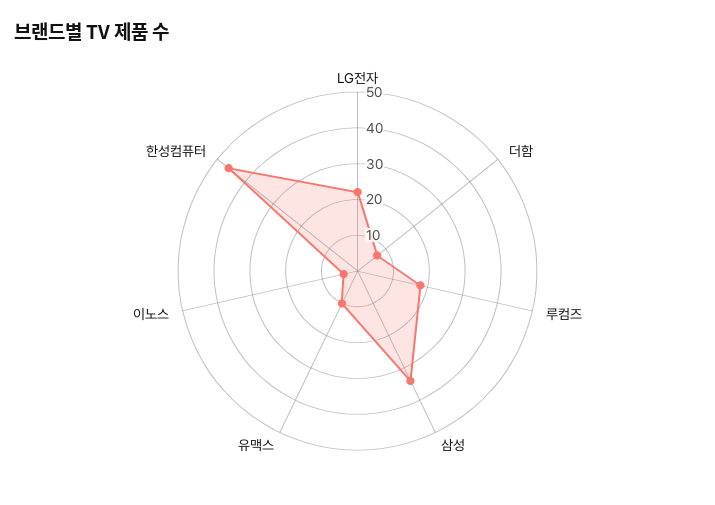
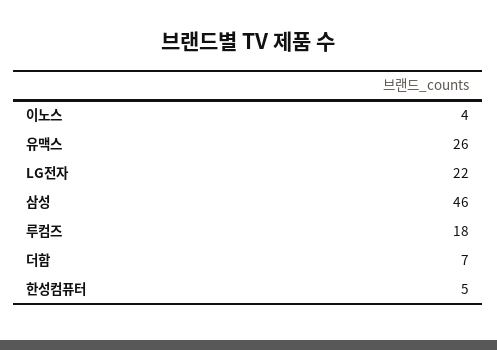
  {
    "LG전자": 22,
    "더함": 7,
    "루컴즈": 18,
-   "삼성": 35,
+   "삼성": 46,
-   "유맥스": 10,
+   "유맥스": 26,
    "이노스": 4,
-   "한성컴퓨터": 45
+   "한성컴퓨터": 5
  }

